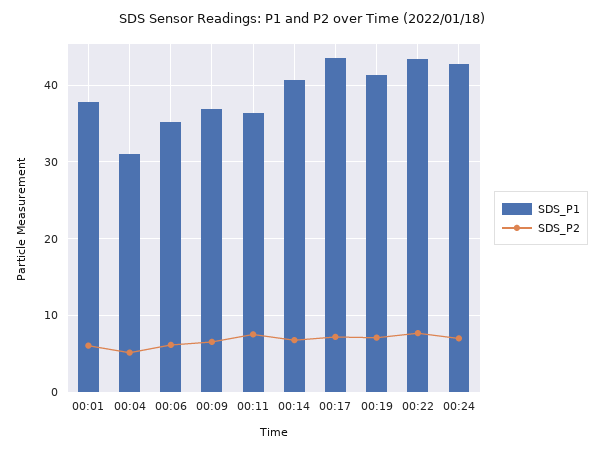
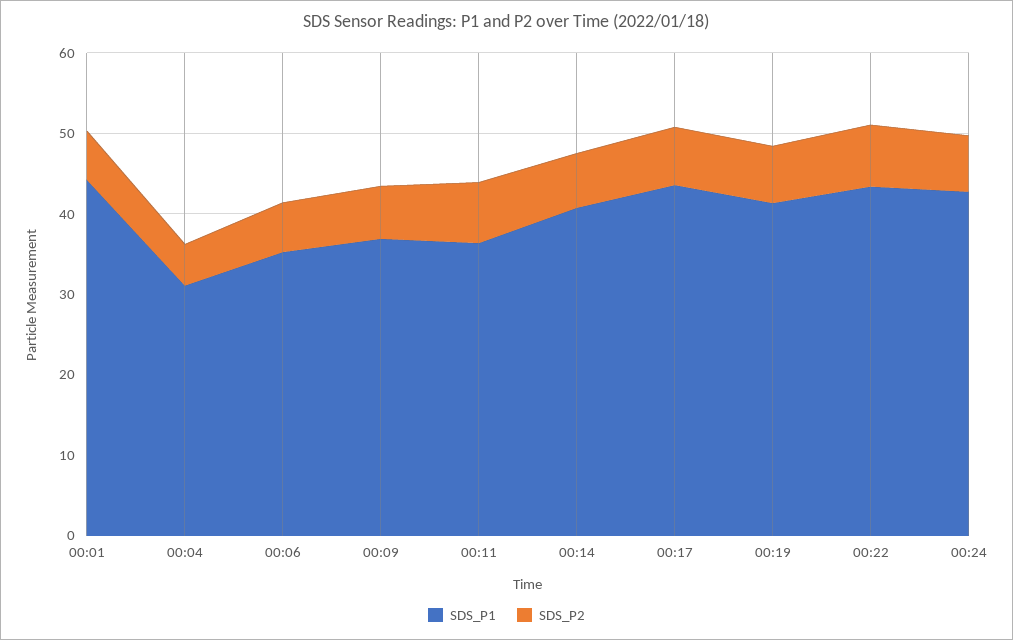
  {
    "SDS_P1": {
-     "00:01": 38,
+     "00:01": 44,
      "00:04": 31,
      "00:06": 35,
      "00:09": 37,
      "00:11": 36,
      "00:14": 41,
      "00:17": 44,
      "00:19": 41,
      "00:22": 43,
      "00:24": 43
    },
    "SDS_P2": {
      "00:01": 6,
      "00:04": 5,
      "00:06": 6,
      "00:09": 7,
      "00:11": 8,
      "00:14": 7,
      "00:17": 7,
      "00:19": 7,
      "00:22": 8,
      "00:24": 7
    }
  }

